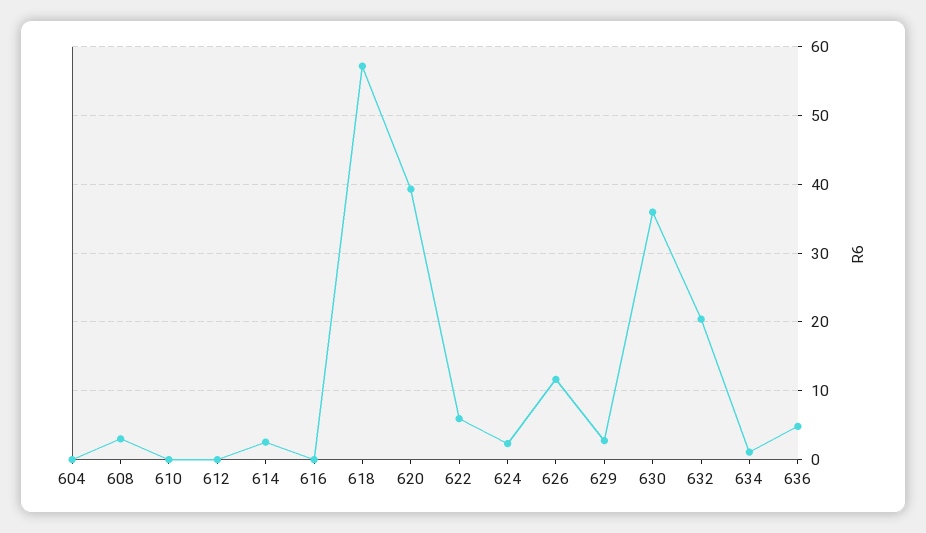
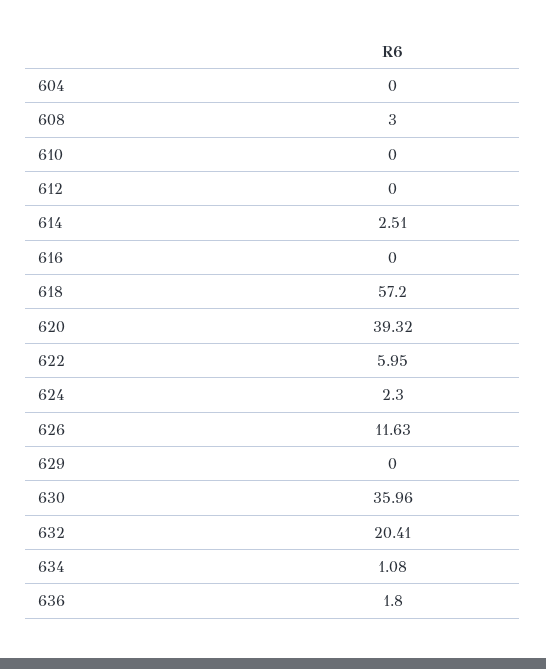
  {
    "604": 0,
    "608": 3,
    "610": 0,
    "612": 0,
    "614": 2.51,
    "616": 0,
    "618": 57.2,
    "620": 39.32,
    "622": 5.95,
    "624": 2.3,
    "626": 11.63,
-   "629": 3,
+   "629": 0,
    "630": 35.96,
    "632": 20.41,
    "634": 1.08,
-   "636": 5
+   "636": 1.8
  }

